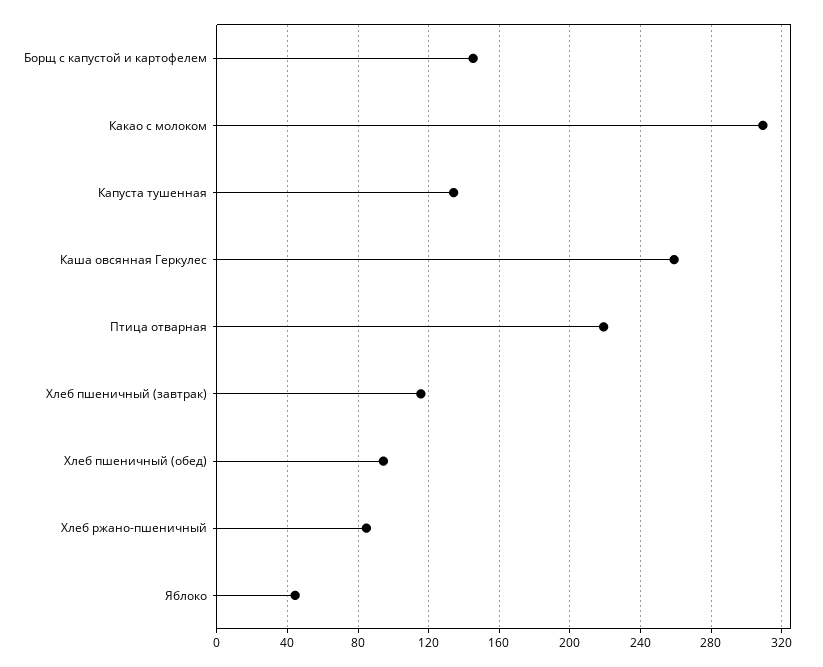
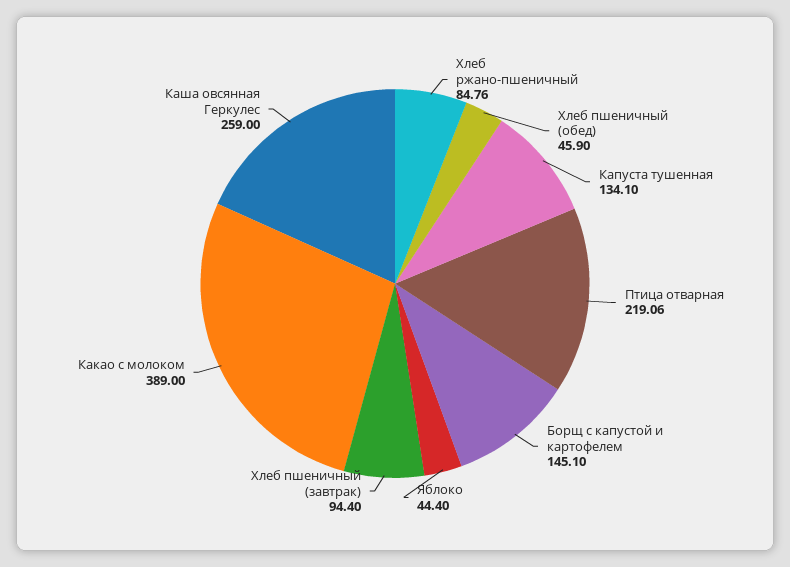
  {
    "Борщ с капустой и картофелем": 145.1,
-   "Какао с молоком": 310,
+   "Какао с молоком": 389,
    "Капуста тушенная": 134.1,
    "Каша овсянная Геркулес": 259,
    "Птица отварная": 219.06,
-   "Хлеб пшеничный (завтрак)": 115,
+   "Хлеб пшеничный (завтрак)": 94.4,
-   "Хлеб пшеничный (обед)": 95,
+   "Хлеб пшеничный (обед)": 45.9,
    "Хлеб ржано-пшеничный": 84.76,
    "Яблоко": 44.4
  }

